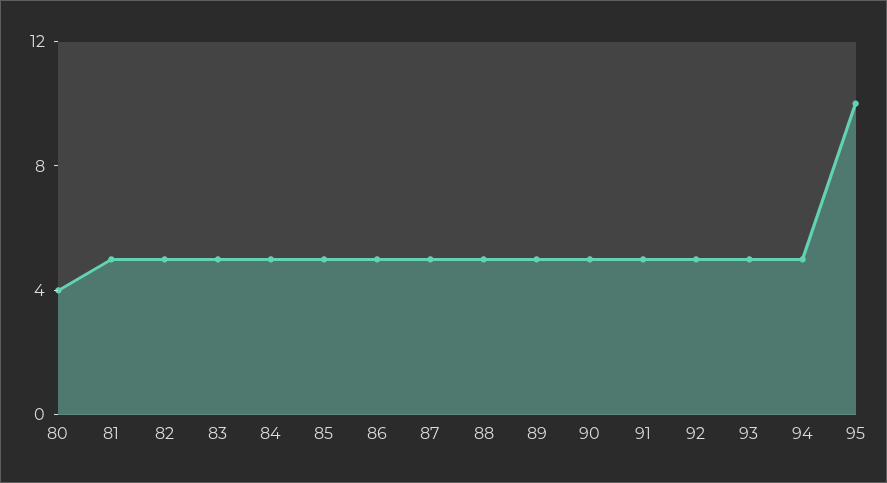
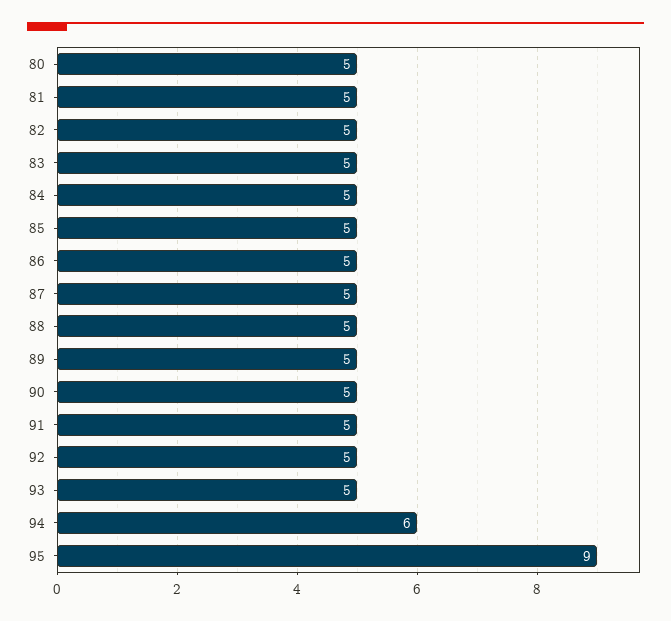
  {
-   "80": 4,
+   "80": 5,
    "81": 5,
    "82": 5,
    "83": 5,
    "84": 5,
    "85": 5,
    "86": 5,
    "87": 5,
    "88": 5,
    "89": 5,
    "90": 5,
    "91": 5,
    "92": 5,
    "93": 5,
-   "94": 5,
+   "94": 6,
-   "95": 10
+   "95": 9
  }

